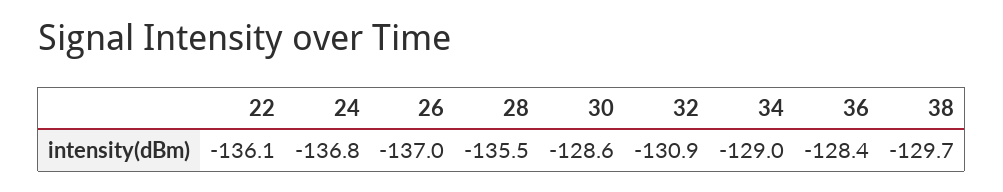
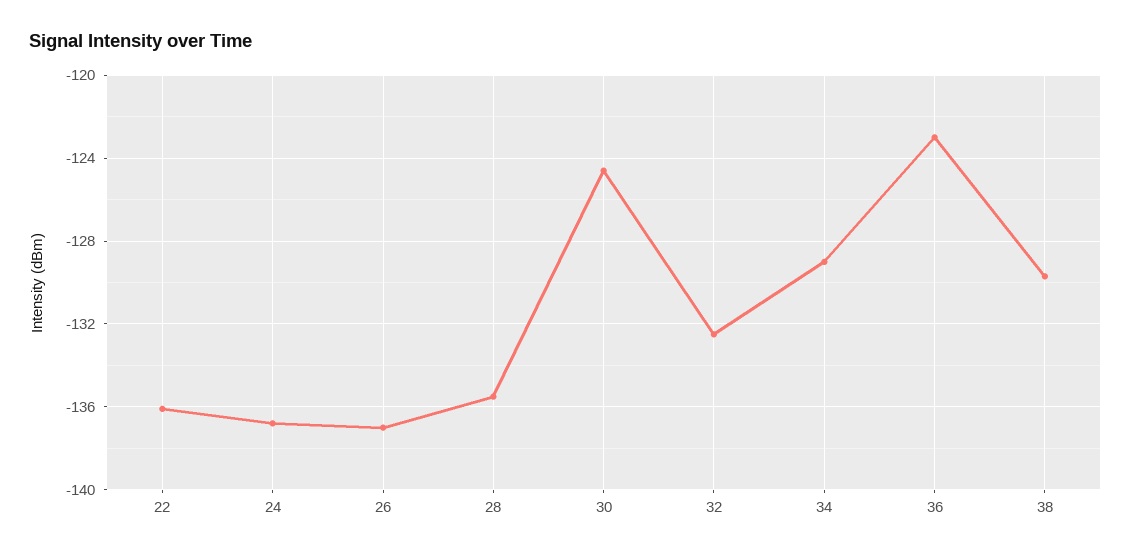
  {
    "22": -136.1,
    "24": -136.8,
    "26": -137,
    "28": -135.5,
-   "30": -128.6,
+   "30": -124.5,
-   "32": -130.9,
+   "32": -132.5,
    "34": -129,
-   "36": -128.4,
+   "36": -123,
    "38": -129.7
  }

